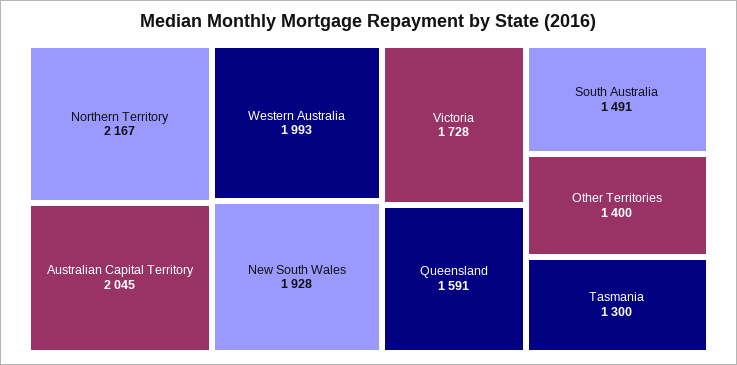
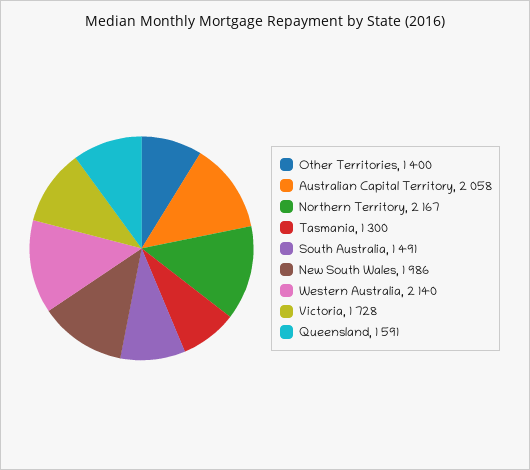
  {
    "Northern Territory": 2167,
-   "Australian Capital Territory": 2045,
+   "Australian Capital Territory": 2058,
-   "Western Australia": 1993,
+   "Western Australia": 2140,
-   "New South Wales": 1928,
+   "New South Wales": 1986,
    "Victoria": 1728,
    "Queensland": 1591,
    "South Australia": 1491,
    "Other Territories": 1400,
    "Tasmania": 1300
  }

